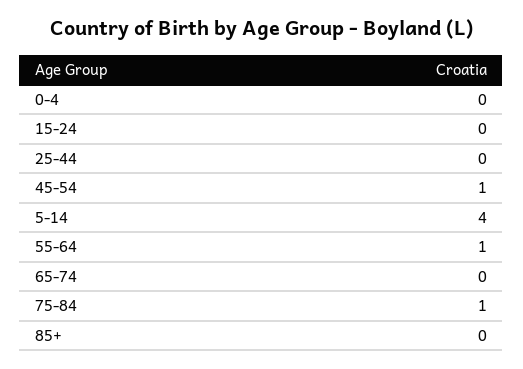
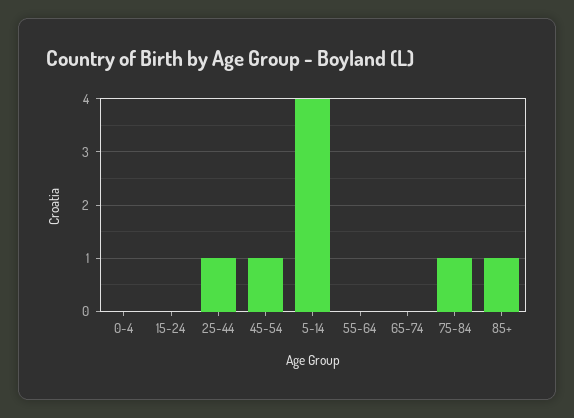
  {
    "0-4": 0,
    "15-24": 0,
-   "25-44": 0,
+   "25-44": 1,
    "45-54": 1,
    "5-14": 4,
-   "55-64": 1,
+   "55-64": 0,
    "65-74": 0,
    "75-84": 1,
-   "85+": 0
+   "85+": 1
  }

